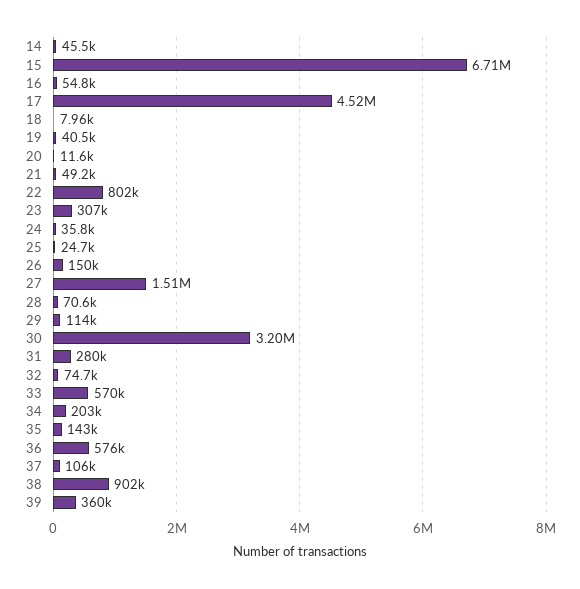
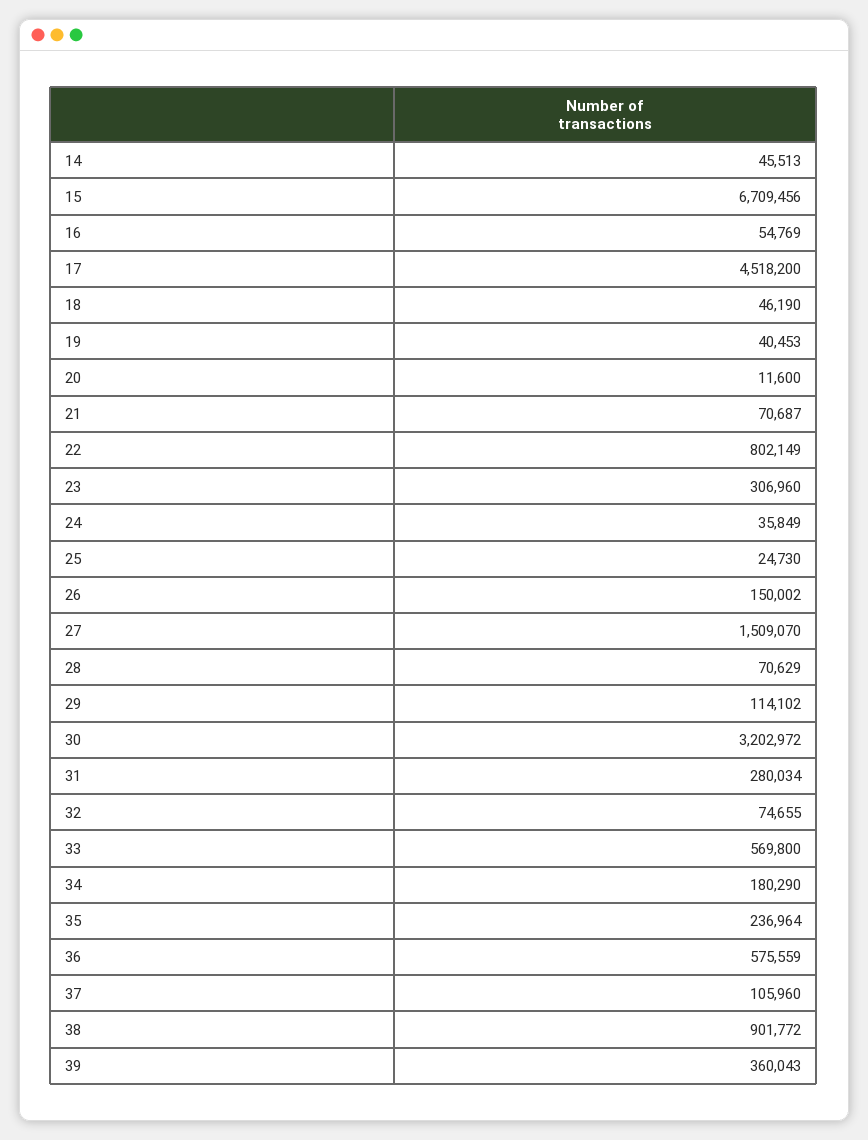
  {
    "14": 45513,
    "15": 6709456,
    "16": 54769,
    "17": 4518200,
-   "18": 7960,
+   "18": 46190,
    "19": 40453,
    "20": 11600,
-   "21": 49200,
+   "21": 70687,
    "22": 802149,
    "23": 306960,
    "24": 35849,
    "25": 24730,
    "26": 150002,
    "27": 1509070,
    "28": 70629,
    "29": 114102,
    "30": 3202972,
    "31": 280034,
    "32": 74655,
    "33": 569800,
-   "34": 203000,
+   "34": 180290,
-   "35": 143000,
+   "35": 236964,
    "36": 575559,
    "37": 105960,
    "38": 901772,
    "39": 360043
  }

